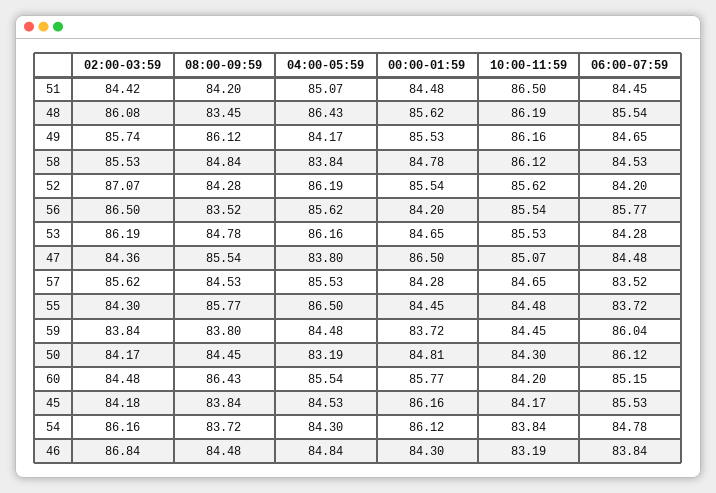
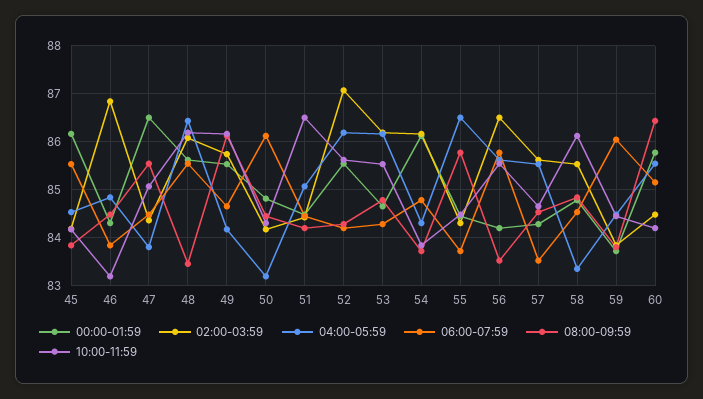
  {
    "02:00-03:59": {
      "51": 84.42,
      "48": 86.08,
      "49": 85.74,
      "58": 85.53,
      "52": 87.07,
      "56": 86.5,
      "53": 86.19,
      "47": 84.36,
      "57": 85.62,
      "55": 84.3,
      "59": 83.84,
      "50": 84.17,
      "60": 84.48,
      "45": 84.18,
      "54": 86.16,
      "46": 86.84
    },
    "08:00-09:59": {
      "51": 84.2,
      "48": 83.45,
      "49": 86.12,
      "58": 84.84,
      "52": 84.28,
      "56": 83.52,
      "53": 84.78,
      "47": 85.54,
      "57": 84.53,
      "55": 85.77,
      "59": 83.8,
      "50": 84.45,
      "60": 86.43,
      "45": 83.84,
      "54": 83.72,
      "46": 84.48
    },
    "04:00-05:59": {
      "51": 85.07,
      "48": 86.43,
      "49": 84.17,
-     "58": 83.84,
+     "58": 83.4,
      "52": 86.19,
      "56": 85.62,
      "53": 86.16,
      "47": 83.8,
      "57": 85.53,
      "55": 86.5,
      "59": 84.48,
      "50": 83.19,
      "60": 85.54,
      "45": 84.53,
      "54": 84.3,
      "46": 84.84
    },
    "00:00-01:59": {
      "51": 84.48,
      "48": 85.62,
      "49": 85.53,
      "58": 84.78,
      "52": 85.54,
      "56": 84.2,
      "53": 84.65,
      "47": 86.5,
      "57": 84.28,
      "55": 84.45,
      "59": 83.72,
      "50": 84.81,
      "60": 85.77,
      "45": 86.16,
      "54": 86.12,
      "46": 84.3
    },
    "10:00-11:59": {
      "51": 86.5,
      "48": 86.19,
      "49": 86.16,
      "58": 86.12,
      "52": 85.62,
      "56": 85.54,
      "53": 85.53,
      "47": 85.07,
      "57": 84.65,
      "55": 84.48,
      "59": 84.45,
      "50": 84.3,
      "60": 84.2,
      "45": 84.17,
      "54": 83.84,
      "46": 83.19
    },
    "06:00-07:59": {
      "51": 84.45,
      "48": 85.54,
      "49": 84.65,
      "58": 84.53,
      "52": 84.2,
      "56": 85.77,
      "53": 84.28,
      "47": 84.48,
      "57": 83.52,
      "55": 83.72,
      "59": 86.04,
      "50": 86.12,
      "60": 85.15,
      "45": 85.53,
      "54": 84.78,
      "46": 83.84
    }
  }

